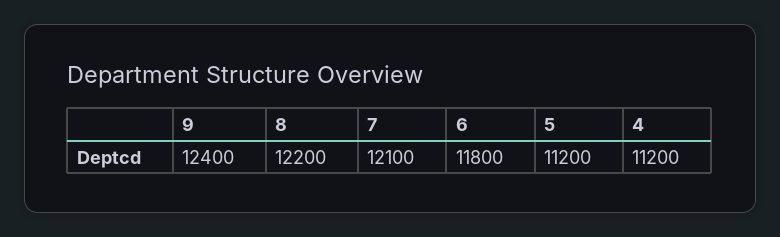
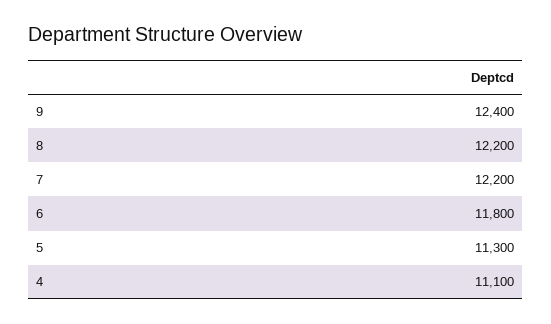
  {
    "9": 12400,
    "8": 12200,
-   "7": 12100,
+   "7": 12200,
    "6": 11800,
-   "5": 11200,
+   "5": 11300,
-   "4": 11200
+   "4": 11100
  }

